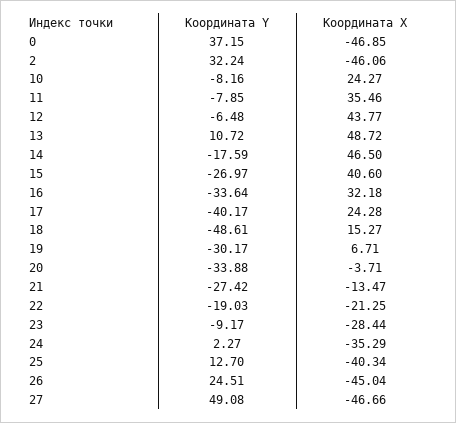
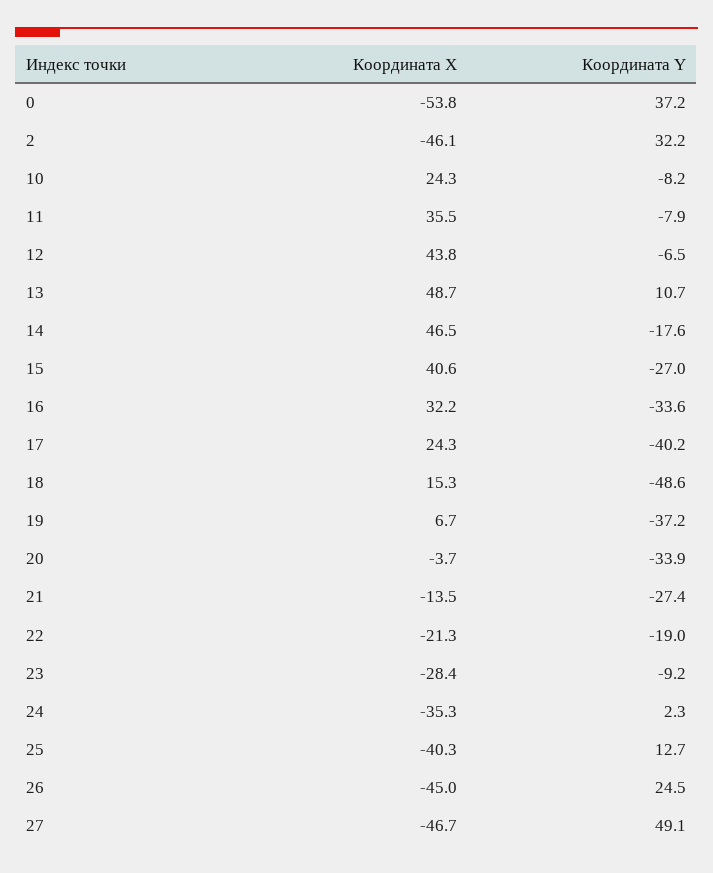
  {
    "Координата Y": {
      "0": 37.15,
      "2": 32.24,
      "10": -8.16,
      "11": -7.85,
      "12": -6.48,
      "13": 10.72,
      "14": -17.59,
      "15": -26.97,
      "16": -33.64,
      "17": -40.17,
      "18": -48.61,
-     "19": -30.17,
+     "19": -37.2,
      "20": -33.88,
      "21": -27.42,
      "22": -19.03,
      "23": -9.17,
      "24": 2.27,
      "25": 12.7,
      "26": 24.51,
      "27": 49.08
    },
    "Координата X": {
-     "0": -46.85,
+     "0": -53.8,
      "2": -46.06,
      "10": 24.27,
      "11": 35.46,
      "12": 43.77,
      "13": 48.72,
      "14": 46.5,
      "15": 40.6,
      "16": 32.18,
      "17": 24.28,
      "18": 15.27,
      "19": 6.71,
      "20": -3.71,
      "21": -13.47,
      "22": -21.25,
      "23": -28.44,
      "24": -35.29,
      "25": -40.34,
      "26": -45.04,
      "27": -46.66
    }
  }

